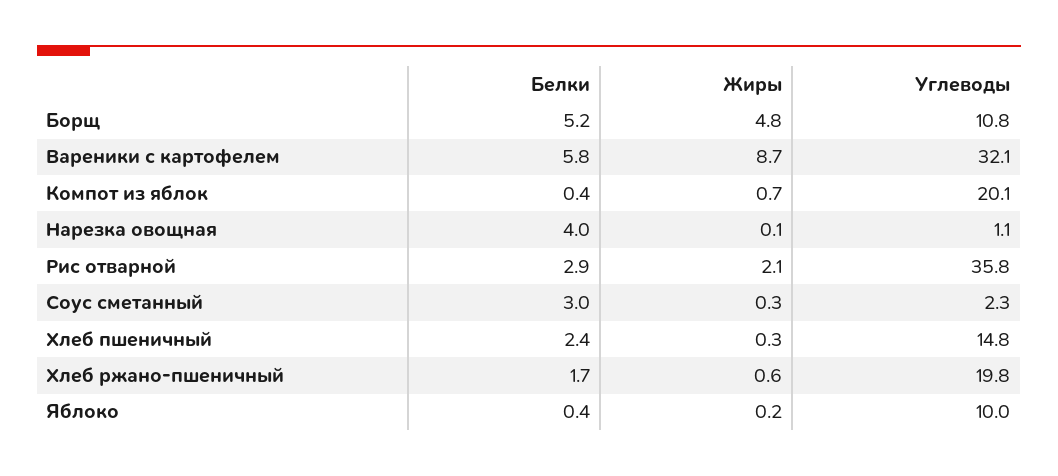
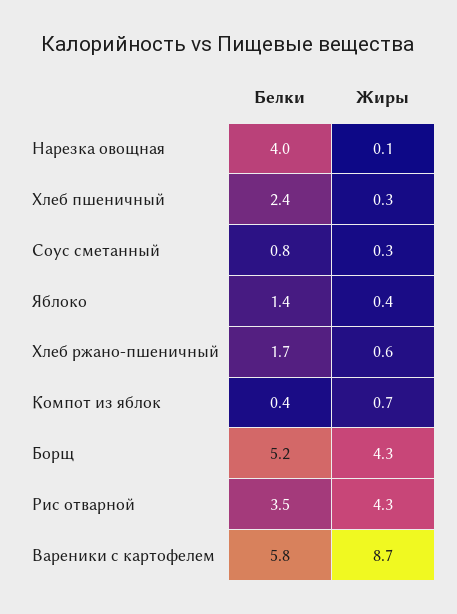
  {
    "Белки": {
      "Борщ": 5.2,
      "Вареники с картофелем": 5.8,
      "Компот из яблок": 0.4,
      "Нарезка овощная": 4,
-     "Рис отварной": 2.9,
+     "Рис отварной": 3.5,
-     "Соус сметанный": 3,
+     "Соус сметанный": 0.8,
      "Хлеб пшеничный": 2.4,
      "Хлеб ржано-пшеничный": 1.7,
-     "Яблоко": 0.4
+     "Яблоко": 1.4
    },
    "Жиры": {
-     "Борщ": 4.8,
+     "Борщ": 4.3,
      "Вареники с картофелем": 8.7,
      "Компот из яблок": 0.7,
      "Нарезка овощная": 0.1,
-     "Рис отварной": 2.1,
+     "Рис отварной": 4.3,
      "Соус сметанный": 0.3,
      "Хлеб пшеничный": 0.3,
      "Хлеб ржано-пшеничный": 0.6,
-     "Яблоко": 0.2
+     "Яблоко": 0.4
-   },
+   }
-   "Углеводы": {
-     "Борщ": 10.8,
-     "Вареники с картофелем": 32.1,
-     "Компот из яблок": 20.1,
-     "Нарезка овощная": 1.1,
-     "Рис отварной": 35.8,
-     "Соус сметанный": 2.3,
-     "Хлеб пшеничный": 14.8,
-     "Хлеб ржано-пшеничный": 19.8,
-     "Яблоко": 10
-   }
  }

